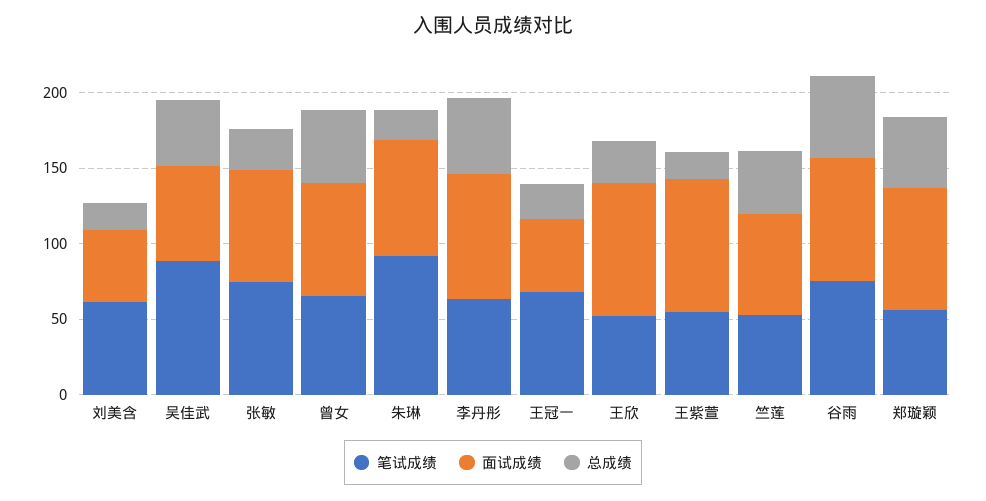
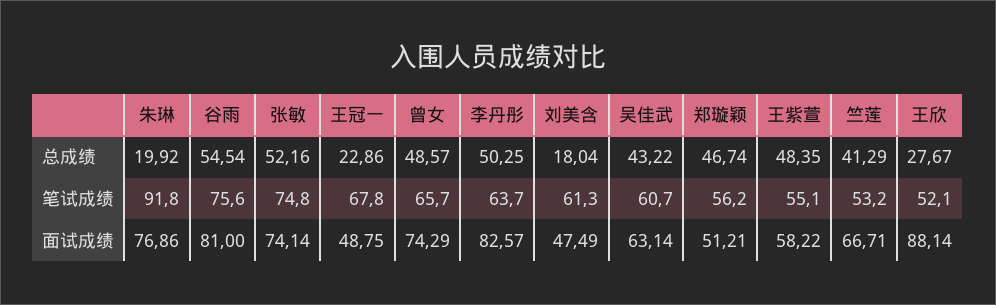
  {
    "笔试成绩": {
      "刘美含": 61.3,
-     "吴佳武": 90,
+     "吴佳武": 60.7,
      "张敏": 74.8,
      "曾女": 65.7,
      "朱琳": 91.8,
      "李丹彤": 63.7,
      "王冠一": 67.8,
      "王欣": 52.1,
      "王紫萱": 55.1,
      "竺莲": 53.2,
      "谷雨": 75.6,
      "郑璇颖": 56.2
    },
    "面试成绩": {
      "刘美含": 47.49,
      "吴佳武": 63.14,
      "张敏": 74.14,
      "曾女": 74.29,
      "朱琳": 76.86,
      "李丹彤": 82.57,
      "王冠一": 48.75,
      "王欣": 88.14,
-     "王紫萱": 90,
+     "王紫萱": 58.22,
      "竺莲": 66.71,
      "谷雨": 81,
-     "郑璇颖": 80
+     "郑璇颖": 51.21
    },
    "总成绩": {
      "刘美含": 18.04,
      "吴佳武": 43.22,
-     "张敏": 30,
+     "张敏": 52.16,
      "曾女": 48.57,
      "朱琳": 19.92,
      "李丹彤": 50.25,
      "王冠一": 22.86,
      "王欣": 27.67,
-     "王紫萱": 20,
+     "王紫萱": 48.35,
      "竺莲": 41.29,
      "谷雨": 54.54,
      "郑璇颖": 46.74
    }
  }

